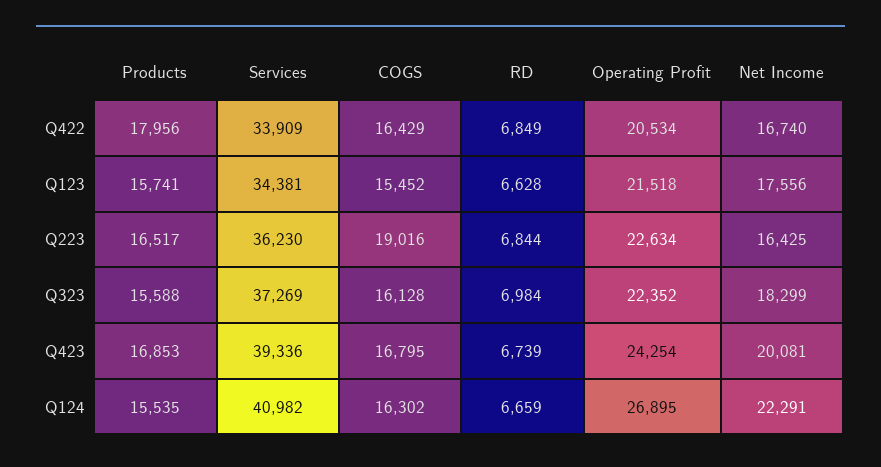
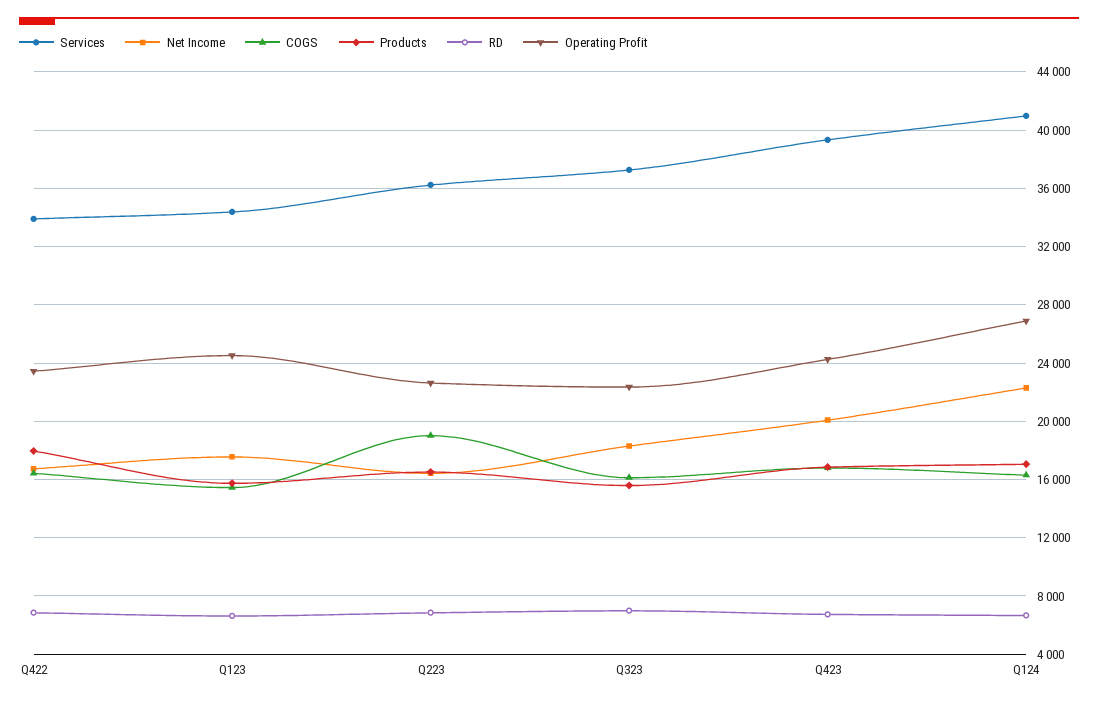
  {
    "Products": {
      "Q422": 17956,
      "Q123": 15741,
      "Q223": 16517,
      "Q323": 15588,
      "Q423": 16853,
-     "Q124": 15535
+     "Q124": 17000
    },
    "Services": {
      "Q422": 33909,
      "Q123": 34381,
      "Q223": 36230,
      "Q323": 37269,
      "Q423": 39336,
      "Q124": 40982
    },
    "COGS": {
      "Q422": 16429,
      "Q123": 15452,
      "Q223": 19016,
      "Q323": 16128,
      "Q423": 16795,
      "Q124": 16302
    },
    "RD": {
      "Q422": 6849,
      "Q123": 6628,
      "Q223": 6844,
      "Q323": 6984,
      "Q423": 6739,
      "Q124": 6659
    },
    "Operating Profit": {
-     "Q422": 20534,
+     "Q422": 23500,
-     "Q123": 21518,
+     "Q123": 24500,
      "Q223": 22634,
      "Q323": 22352,
      "Q423": 24254,
      "Q124": 26895
    },
    "Net Income": {
      "Q422": 16740,
      "Q123": 17556,
      "Q223": 16425,
      "Q323": 18299,
      "Q423": 20081,
      "Q124": 22291
    }
  }

